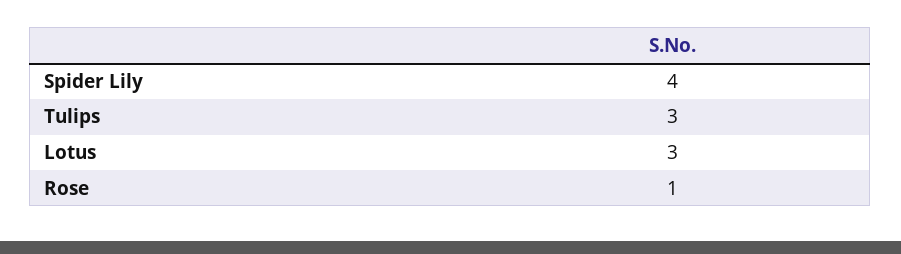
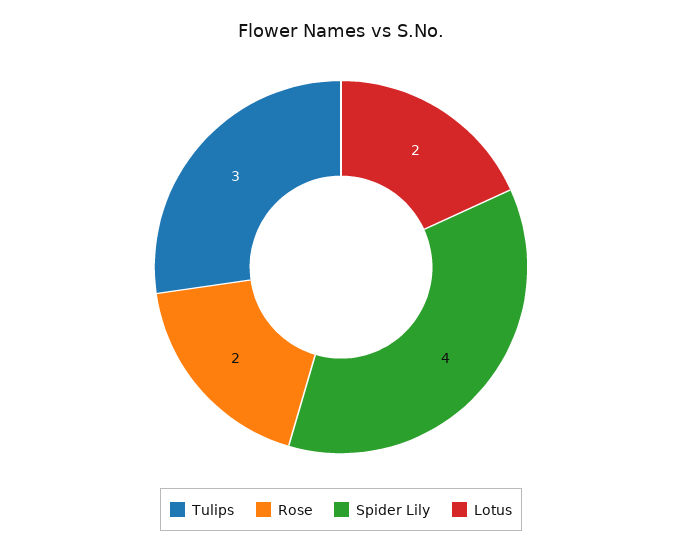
  {
    "Spider Lily": 4,
    "Tulips": 3,
-   "Lotus": 3,
+   "Lotus": 2,
-   "Rose": 1
+   "Rose": 2
  }

